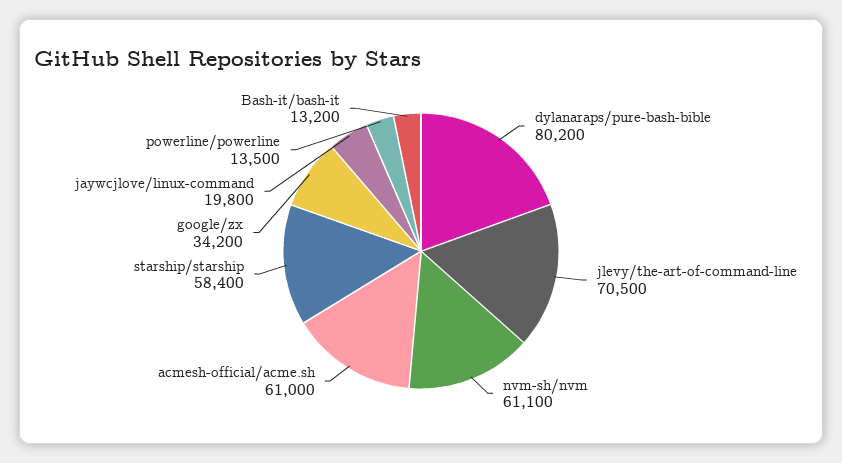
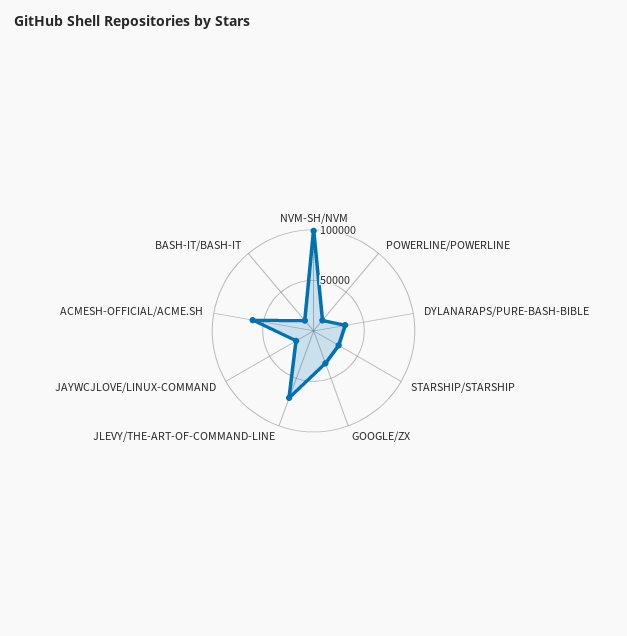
  {
-   "dylanaraps/pure-bash-bible": 80200,
+   "dylanaraps/pure-bash-bible": 30000,
    "jlevy/the-art-of-command-line": 70500,
-   "nvm-sh/nvm": 61100,
+   "nvm-sh/nvm": 100000,
    "acmesh-official/acme.sh": 61000,
-   "starship/starship": 58400,
+   "starship/starship": 30000,
    "google/zx": 34200,
    "jaywcjlove/linux-command": 19800,
    "powerline/powerline": 13500,
    "Bash-it/bash-it": 13200
  }

